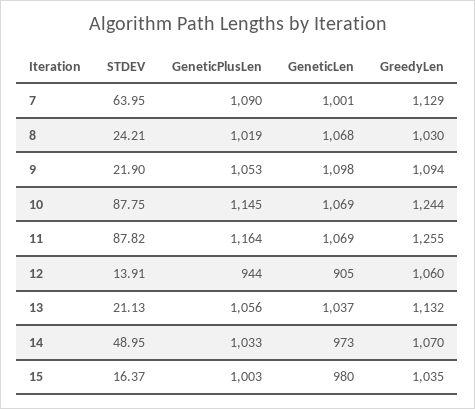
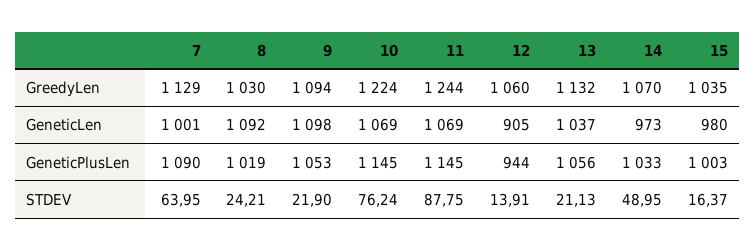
  {
    "STDEV": {
      "7": 63.95,
      "8": 24.21,
      "9": 21.9,
-     "10": 87.75,
+     "10": 76.24,
-     "11": 87.82,
+     "11": 87.75,
      "12": 13.91,
      "13": 21.13,
      "14": 48.95,
      "15": 16.37
    },
    "GeneticPlusLen": {
      "7": 1090,
      "8": 1019,
      "9": 1053,
      "10": 1145,
-     "11": 1164,
+     "11": 1145,
      "12": 944,
      "13": 1056,
      "14": 1033,
      "15": 1003
    },
    "GeneticLen": {
      "7": 1001,
-     "8": 1068,
+     "8": 1092,
      "9": 1098,
      "10": 1069,
      "11": 1069,
      "12": 905,
      "13": 1037,
      "14": 973,
      "15": 980
    },
    "GreedyLen": {
      "7": 1129,
      "8": 1030,
      "9": 1094,
-     "10": 1244,
+     "10": 1224,
-     "11": 1255,
+     "11": 1244,
      "12": 1060,
      "13": 1132,
      "14": 1070,
      "15": 1035
    }
  }

